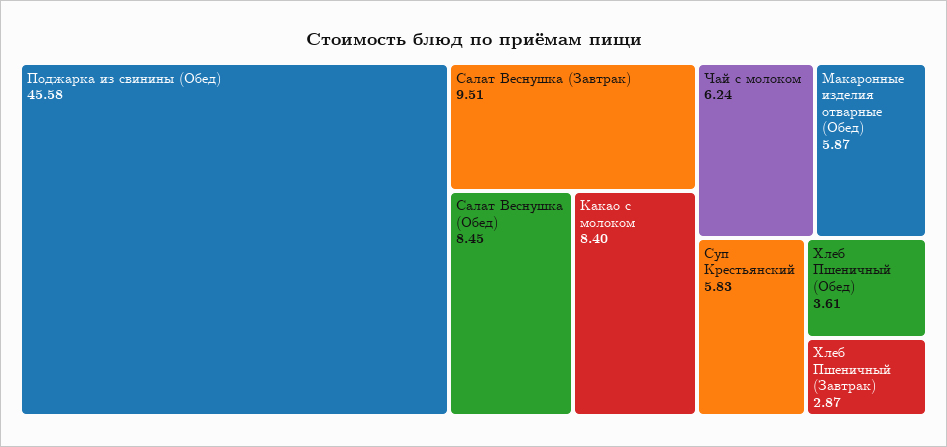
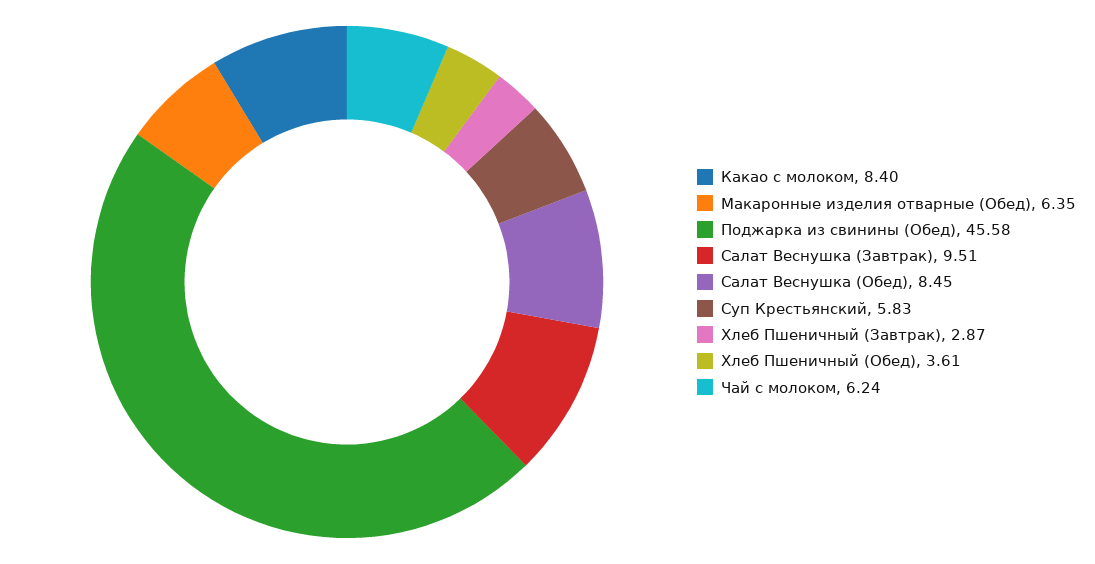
  {
    "Поджарка из свинины (Обед)": 45.58,
    "Салат Веснушка (Завтрак)": 9.51,
    "Салат Веснушка (Обед)": 8.45,
    "Какао с молоком": 8.4,
    "Чай с молоком": 6.24,
-   "Макаронные изделия отварные (Обед)": 5.87,
+   "Макаронные изделия отварные (Обед)": 6.35,
    "Суп Крестьянский": 5.83,
    "Хлеб Пшеничный (Обед)": 3.61,
    "Хлеб Пшеничный (Завтрак)": 2.87
  }

